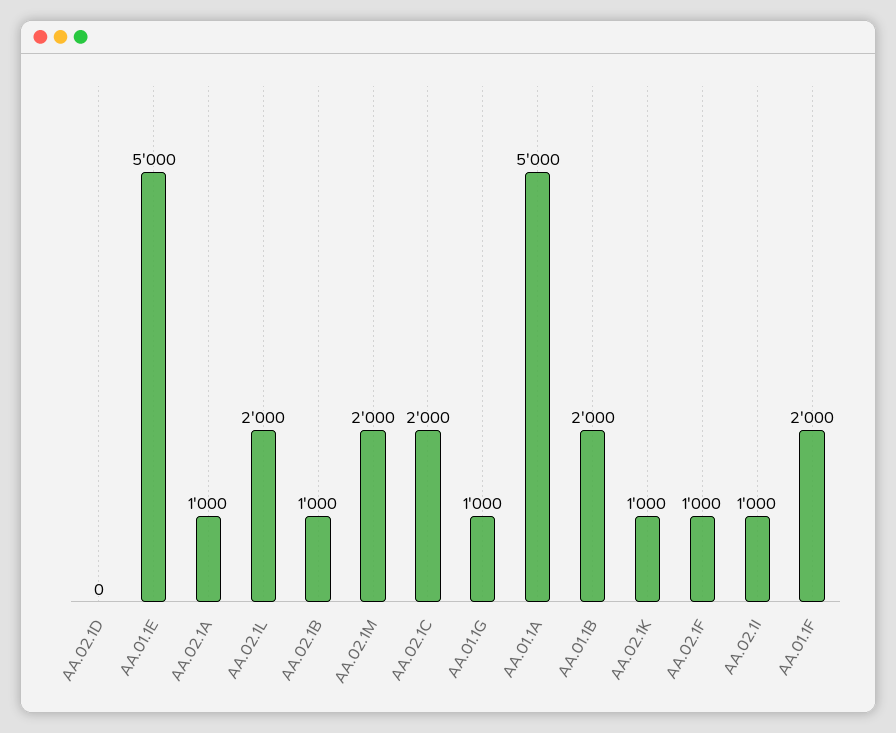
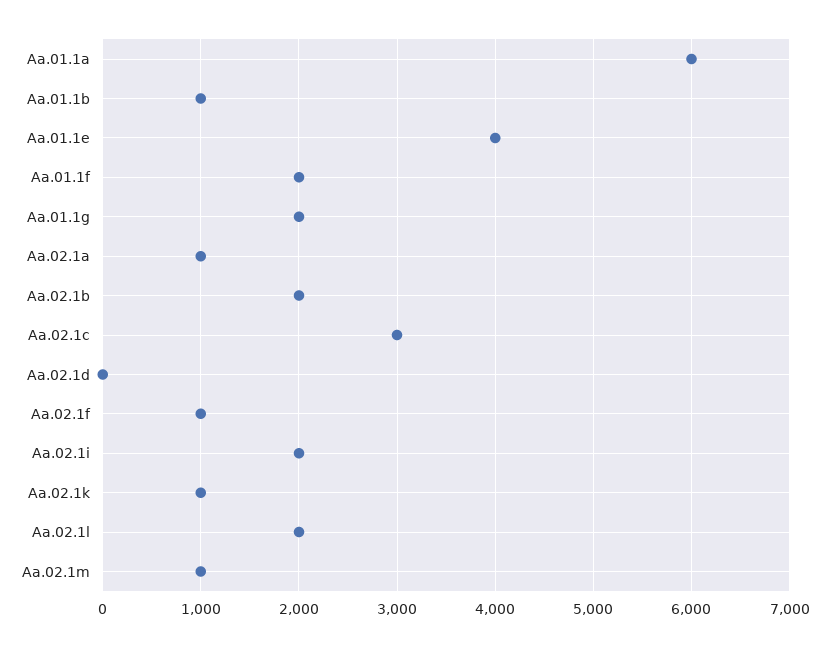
  {
    "AA.02.1D": 0,
-   "AA.01.1E": 5000,
+   "AA.01.1E": 4000,
    "AA.02.1A": 1000,
    "AA.02.1L": 2000,
-   "AA.02.1B": 1000,
+   "AA.02.1B": 2000,
-   "AA.02.1M": 2000,
+   "AA.02.1M": 1000,
-   "AA.02.1C": 2000,
+   "AA.02.1C": 3000,
-   "AA.01.1G": 1000,
+   "AA.01.1G": 2000,
-   "AA.01.1A": 5000,
+   "AA.01.1A": 6000,
-   "AA.01.1B": 2000,
+   "AA.01.1B": 1000,
    "AA.02.1K": 1000,
    "AA.02.1F": 1000,
-   "AA.02.1I": 1000,
+   "AA.02.1I": 2000,
    "AA.01.1F": 2000
  }

